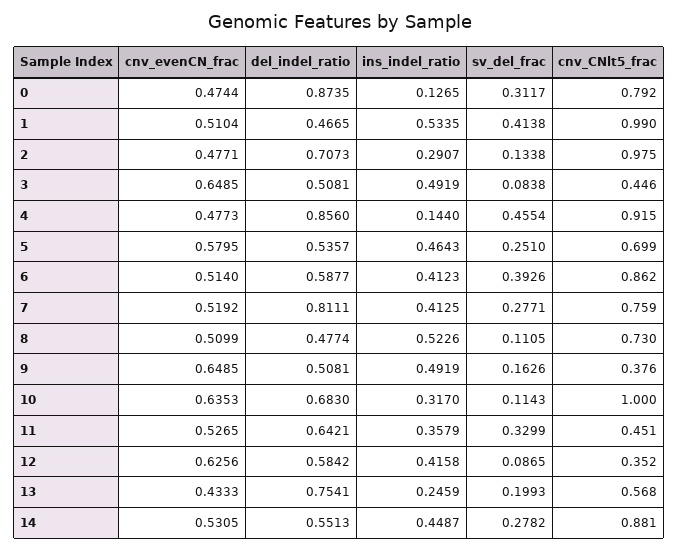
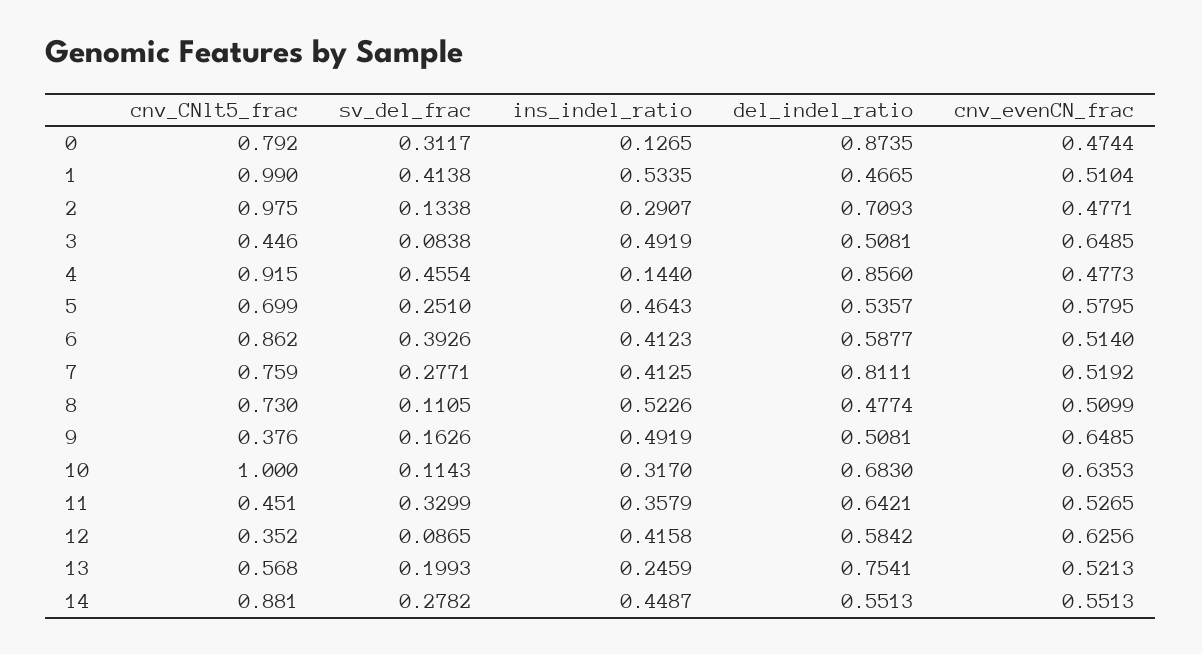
  {
    "cnv_evenCN_frac": {
      "0": 0.4744,
      "1": 0.5104,
      "2": 0.4771,
      "3": 0.6485,
      "4": 0.4773,
      "5": 0.5795,
      "6": 0.514,
      "7": 0.5192,
      "8": 0.5099,
      "9": 0.6485,
      "10": 0.6353,
      "11": 0.5265,
      "12": 0.6256,
-     "13": 0.4333,
+     "13": 0.5213,
-     "14": 0.5305
+     "14": 0.5513
    },
    "del_indel_ratio": {
      "0": 0.8735,
      "1": 0.4665,
-     "2": 0.7073,
+     "2": 0.7093,
      "3": 0.5081,
      "4": 0.856,
      "5": 0.5357,
      "6": 0.5877,
      "7": 0.8111,
      "8": 0.4774,
      "9": 0.5081,
      "10": 0.683,
      "11": 0.6421,
      "12": 0.5842,
      "13": 0.7541,
      "14": 0.5513
    },
    "ins_indel_ratio": {
      "0": 0.1265,
      "1": 0.5335,
      "2": 0.2907,
      "3": 0.4919,
      "4": 0.144,
      "5": 0.4643,
      "6": 0.4123,
      "7": 0.4125,
      "8": 0.5226,
      "9": 0.4919,
      "10": 0.317,
      "11": 0.3579,
      "12": 0.4158,
      "13": 0.2459,
      "14": 0.4487
    },
    "sv_del_frac": {
      "0": 0.3117,
      "1": 0.4138,
      "2": 0.1338,
      "3": 0.0838,
      "4": 0.4554,
      "5": 0.251,
      "6": 0.3926,
      "7": 0.2771,
      "8": 0.1105,
      "9": 0.1626,
      "10": 0.1143,
      "11": 0.3299,
      "12": 0.0865,
      "13": 0.1993,
      "14": 0.2782
    },
    "cnv_CNlt5_frac": {
      "0": 0.792,
      "1": 0.99,
      "2": 0.975,
      "3": 0.446,
      "4": 0.915,
      "5": 0.699,
      "6": 0.862,
      "7": 0.759,
      "8": 0.73,
      "9": 0.376,
      "10": 1,
      "11": 0.451,
      "12": 0.352,
      "13": 0.568,
      "14": 0.881
    }
  }

